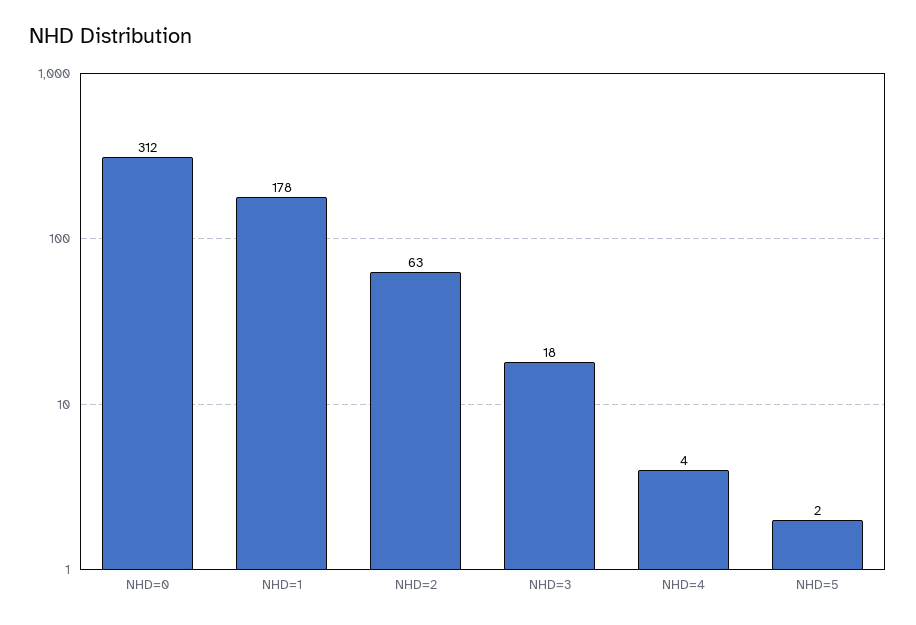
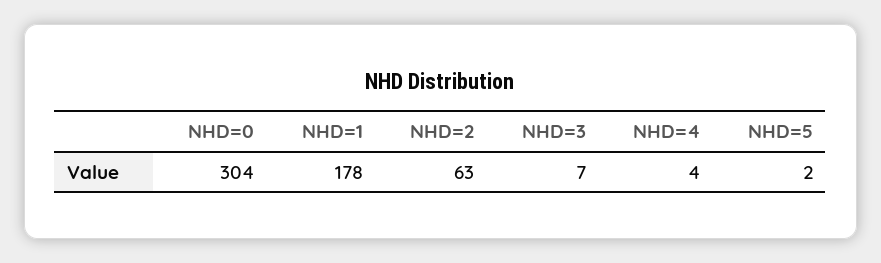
  {
-   "NHD=0": 312,
+   "NHD=0": 304,
    "NHD=1": 178,
    "NHD=2": 63,
-   "NHD=3": 18,
+   "NHD=3": 7,
    "NHD=4": 4,
    "NHD=5": 2
  }

